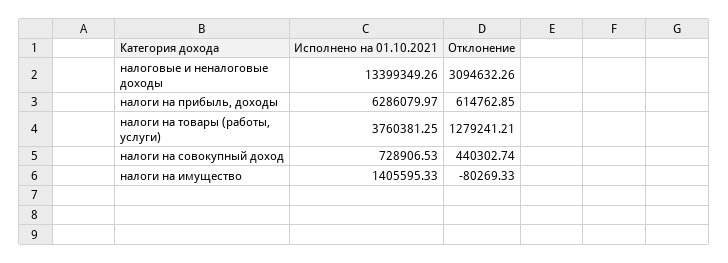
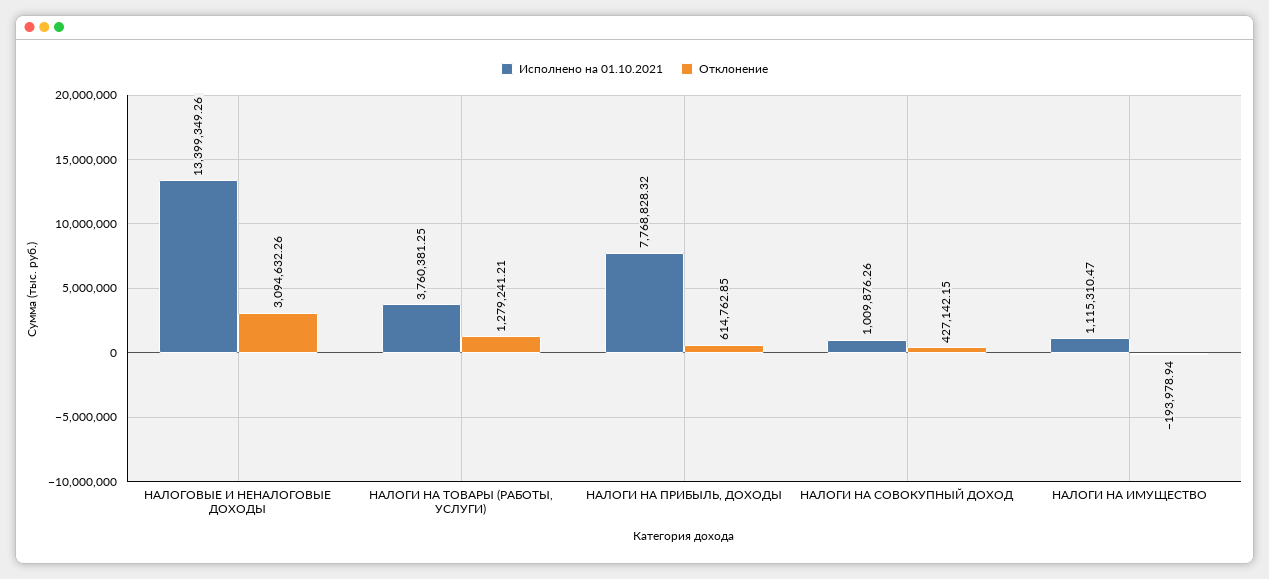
  {
    "Исполнено на 01.10.2021": {
      "налоговые и неналоговые доходы": 13399349.26,
-     "налоги на прибыль, доходы": 6286079.97,
+     "налоги на прибыль, доходы": 7768828.32,
      "налоги на товары (работы, услуги)": 3760381.25,
-     "налоги на совокупный доход": 728906.53,
+     "налоги на совокупный доход": 1009876.26,
-     "налоги на имущество": 1405595.33
+     "налоги на имущество": 1115310.47
    },
    "Отклонение": {
      "налоговые и неналоговые доходы": 3094632.26,
      "налоги на прибыль, доходы": 614762.85,
      "налоги на товары (работы, услуги)": 1279241.21,
-     "налоги на совокупный доход": 440302.74,
+     "налоги на совокупный доход": 427142.15,
-     "налоги на имущество": -80269.33
+     "налоги на имущество": -193978.94
    }
  }

